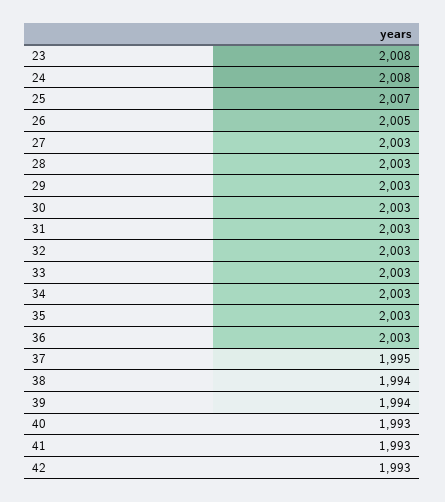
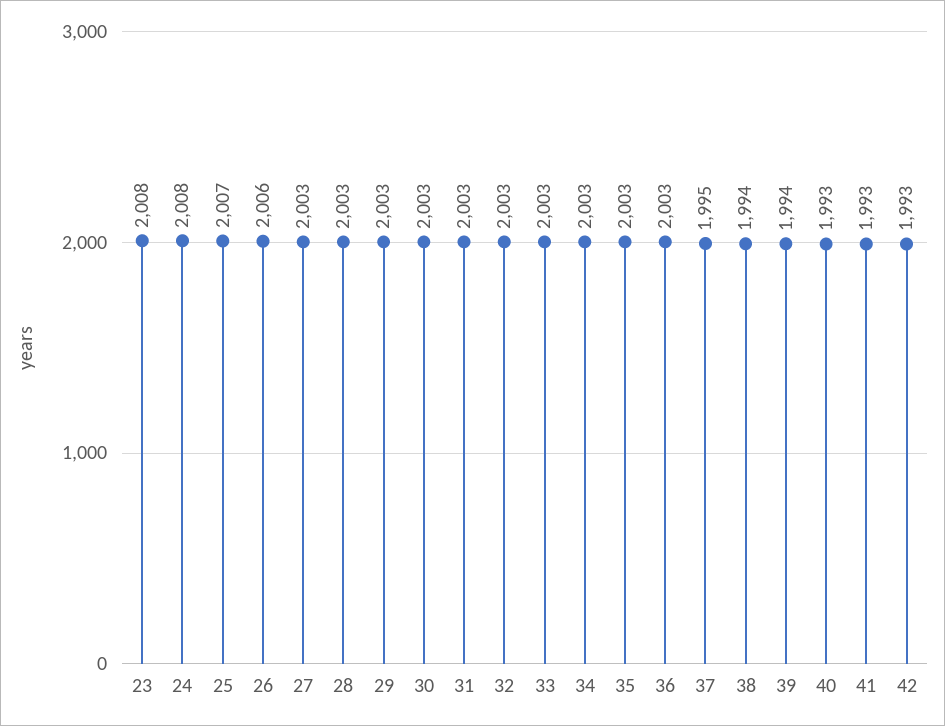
  {
    "23": 2008,
    "24": 2008,
    "25": 2007,
-   "26": 2005,
+   "26": 2006,
    "27": 2003,
    "28": 2003,
    "29": 2003,
    "30": 2003,
    "31": 2003,
    "32": 2003,
    "33": 2003,
    "34": 2003,
    "35": 2003,
    "36": 2003,
    "37": 1995,
    "38": 1994,
    "39": 1994,
    "40": 1993,
    "41": 1993,
    "42": 1993
  }

